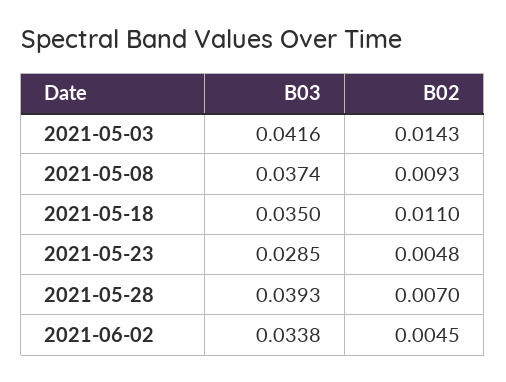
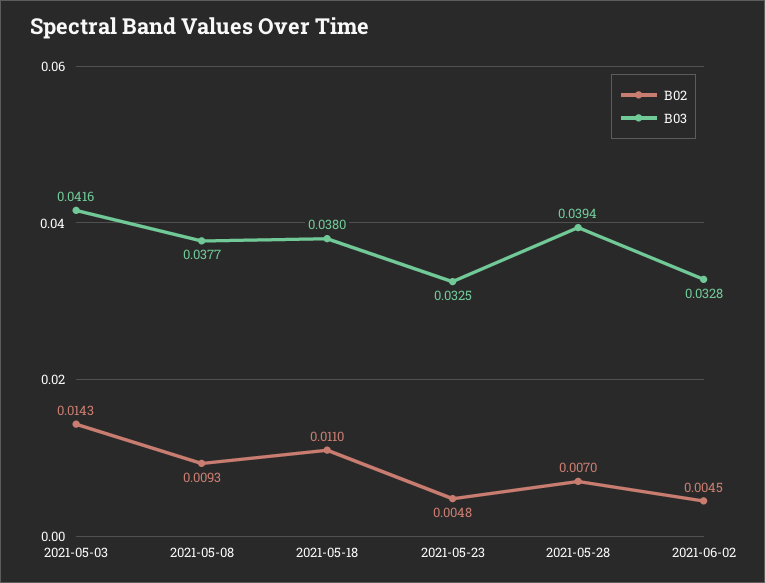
  {
    "B03": {
      "2021-05-03": 0.0416,
-     "2021-05-08": 0.0374,
+     "2021-05-08": 0.0377,
-     "2021-05-18": 0.035,
+     "2021-05-18": 0.038,
-     "2021-05-23": 0.0285,
+     "2021-05-23": 0.0325,
-     "2021-05-28": 0.0393,
+     "2021-05-28": 0.0394,
-     "2021-06-02": 0.0338
+     "2021-06-02": 0.0328
    },
    "B02": {
      "2021-05-03": 0.0143,
      "2021-05-08": 0.0093,
      "2021-05-18": 0.011,
      "2021-05-23": 0.0048,
      "2021-05-28": 0.007,
      "2021-06-02": 0.0045
    }
  }

